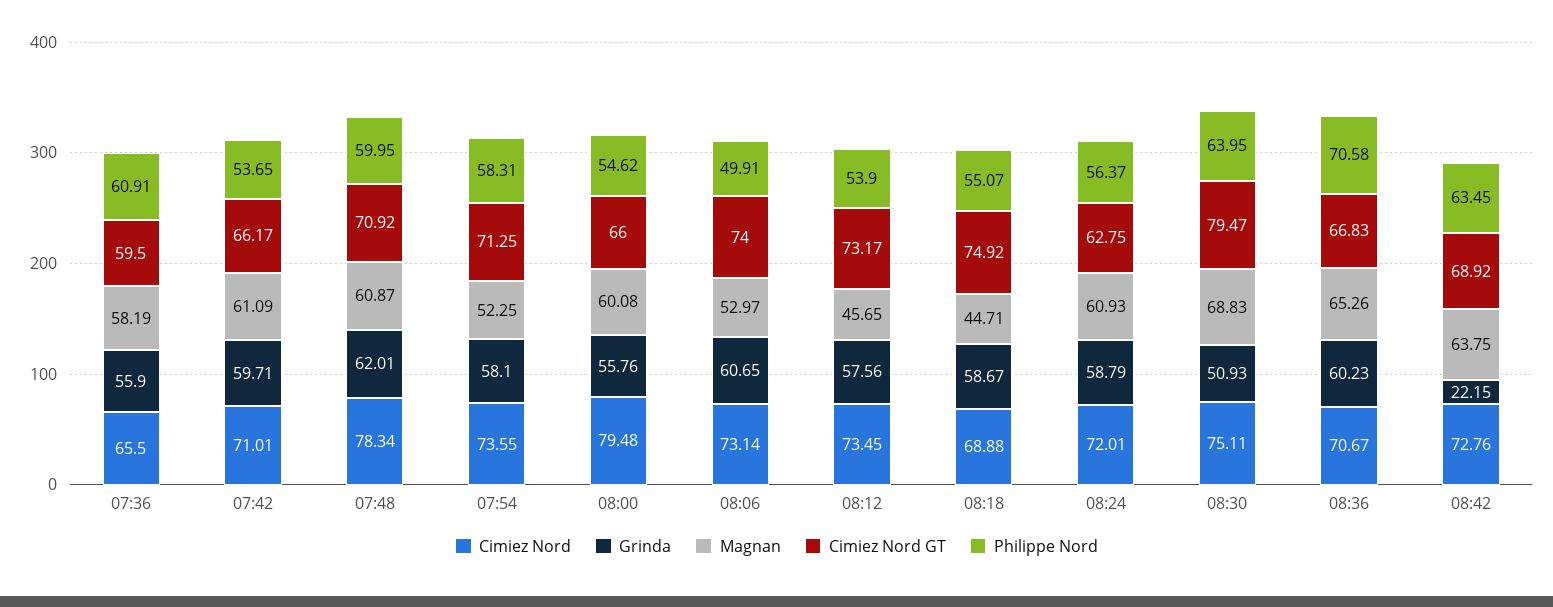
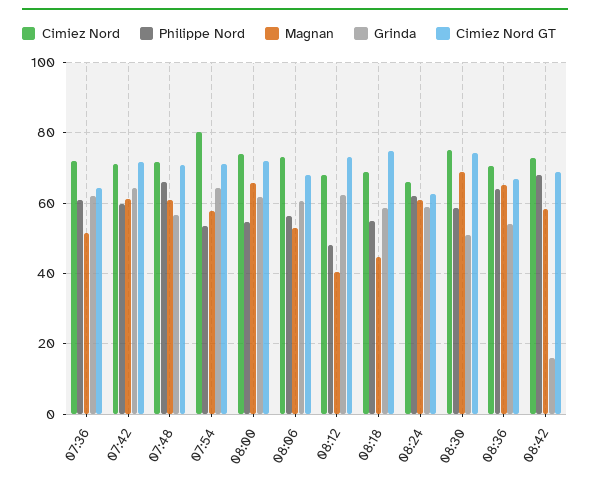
  {
    "Cimiez Nord": {
-     "07:36": 65.5,
+     "07:36": 72,
      "07:42": 71.01,
-     "07:48": 78.34,
+     "07:48": 72,
-     "07:54": 73.55,
+     "07:54": 80,
-     "08:00": 79.48,
+     "08:00": 74,
      "08:06": 73.14,
-     "08:12": 73.45,
+     "08:12": 68,
      "08:18": 68.88,
-     "08:24": 72.01,
+     "08:24": 66,
      "08:30": 75.11,
      "08:36": 70.67,
      "08:42": 72.76
    },
    "Grinda": {
-     "07:36": 55.9,
+     "07:36": 62,
-     "07:42": 59.71,
+     "07:42": 64,
-     "07:48": 62.01,
+     "07:48": 56,
-     "07:54": 58.1,
+     "07:54": 64,
-     "08:00": 55.76,
+     "08:00": 62,
      "08:06": 60.65,
-     "08:12": 57.56,
+     "08:12": 62,
      "08:18": 58.67,
      "08:24": 58.79,
      "08:30": 50.93,
-     "08:36": 60.23,
+     "08:36": 54,
-     "08:42": 22.15
+     "08:42": 16
    },
    "Magnan": {
-     "07:36": 58.19,
+     "07:36": 52,
      "07:42": 61.09,
      "07:48": 60.87,
-     "07:54": 52.25,
+     "07:54": 58,
-     "08:00": 60.08,
+     "08:00": 66,
      "08:06": 52.97,
-     "08:12": 45.65,
+     "08:12": 40,
      "08:18": 44.71,
      "08:24": 60.93,
      "08:30": 68.83,
      "08:36": 65.26,
-     "08:42": 63.75
+     "08:42": 58
    },
    "Cimiez Nord GT": {
-     "07:36": 59.5,
+     "07:36": 64,
-     "07:42": 66.17,
+     "07:42": 72,
      "07:48": 70.92,
      "07:54": 71.25,
-     "08:00": 66,
+     "08:00": 72,
-     "08:06": 74,
+     "08:06": 68,
      "08:12": 73.17,
      "08:18": 74.92,
      "08:24": 62.75,
-     "08:30": 79.47,
+     "08:30": 74,
      "08:36": 66.83,
      "08:42": 68.92
    },
    "Philippe Nord": {
      "07:36": 60.91,
-     "07:42": 53.65,
+     "07:42": 60,
-     "07:48": 59.95,
+     "07:48": 66,
-     "07:54": 58.31,
+     "07:54": 54,
      "08:00": 54.62,
-     "08:06": 49.91,
+     "08:06": 56,
-     "08:12": 53.9,
+     "08:12": 48,
      "08:18": 55.07,
-     "08:24": 56.37,
+     "08:24": 62,
-     "08:30": 63.95,
+     "08:30": 58,
-     "08:36": 70.58,
+     "08:36": 64,
-     "08:42": 63.45
+     "08:42": 68
    }
  }

